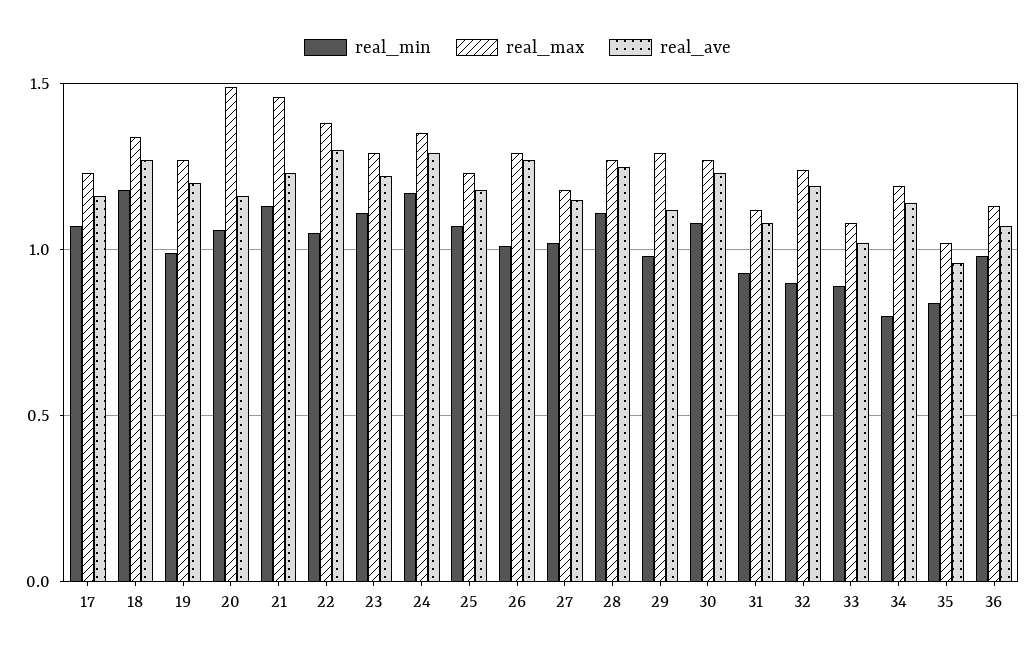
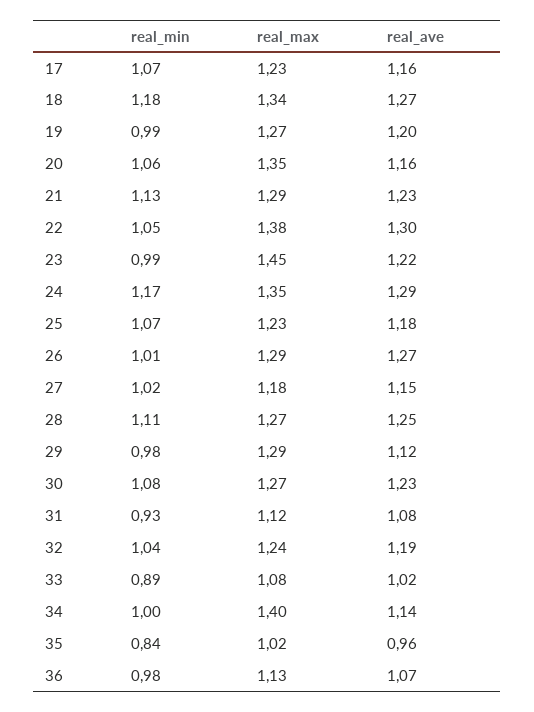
  {
    "real_min": {
      "17": 1.07,
      "18": 1.18,
      "19": 0.99,
      "20": 1.06,
      "21": 1.13,
      "22": 1.05,
-     "23": 1.1,
+     "23": 0.99,
      "24": 1.17,
      "25": 1.07,
      "26": 1.01,
      "27": 1.02,
      "28": 1.11,
      "29": 0.98,
      "30": 1.08,
      "31": 0.93,
-     "32": 0.9,
+     "32": 1.04,
      "33": 0.89,
-     "34": 0.8,
+     "34": 1,
      "35": 0.84,
      "36": 0.98
    },
    "real_max": {
      "17": 1.23,
      "18": 1.34,
      "19": 1.27,
-     "20": 1.5,
+     "20": 1.35,
-     "21": 1.45,
+     "21": 1.29,
      "22": 1.38,
-     "23": 1.3,
+     "23": 1.45,
      "24": 1.35,
      "25": 1.23,
      "26": 1.29,
      "27": 1.18,
      "28": 1.27,
      "29": 1.29,
      "30": 1.27,
      "31": 1.12,
      "32": 1.24,
      "33": 1.08,
-     "34": 1.2,
+     "34": 1.4,
      "35": 1.02,
      "36": 1.13
    },
    "real_ave": {
      "17": 1.16,
      "18": 1.27,
      "19": 1.2,
      "20": 1.16,
      "21": 1.23,
      "22": 1.3,
      "23": 1.22,
      "24": 1.29,
      "25": 1.18,
      "26": 1.27,
      "27": 1.15,
      "28": 1.25,
      "29": 1.12,
      "30": 1.23,
      "31": 1.08,
      "32": 1.19,
      "33": 1.02,
      "34": 1.14,
      "35": 0.96,
      "36": 1.07
    }
  }

